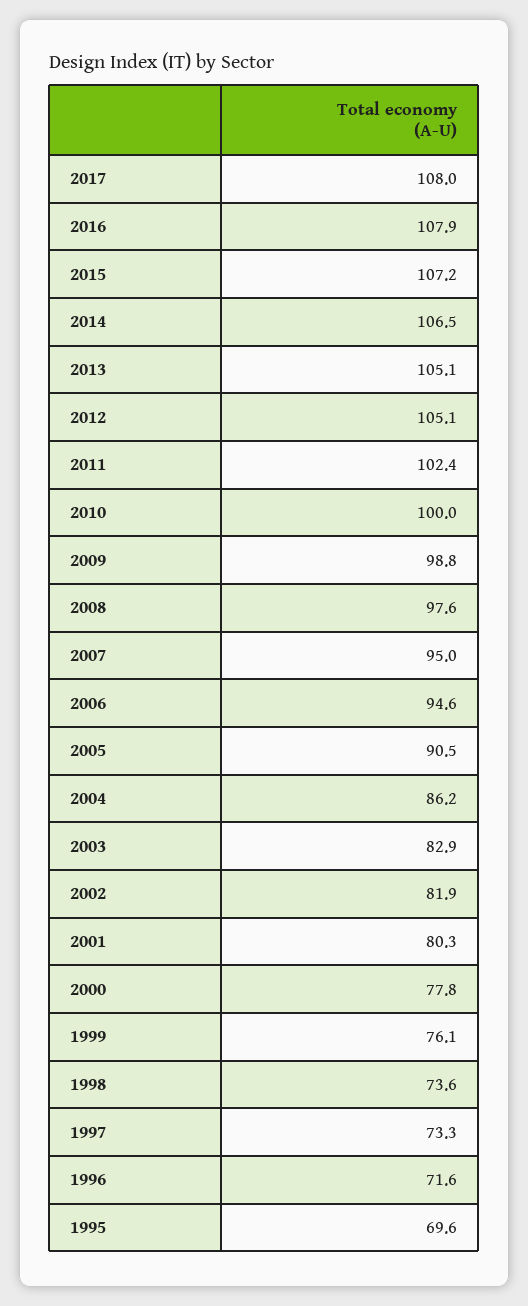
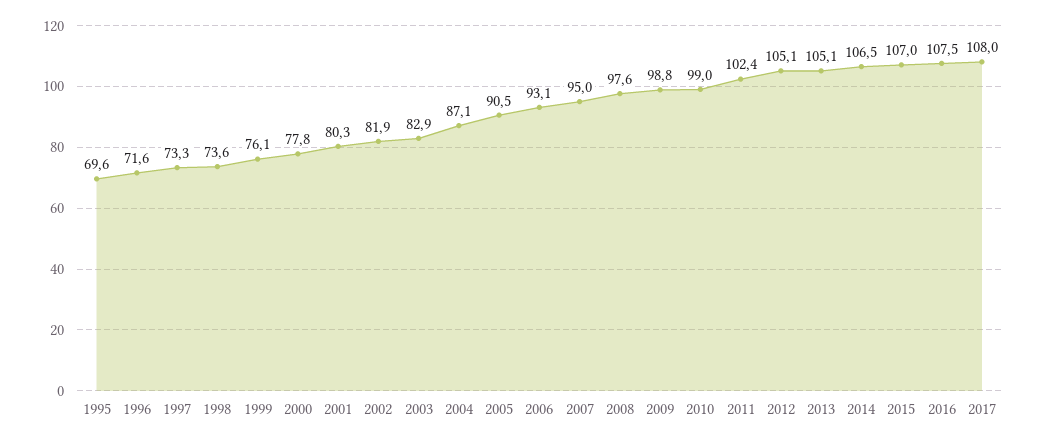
  {
    "2017": 108,
-   "2016": 107.9,
+   "2016": 107.5,
-   "2015": 107.2,
+   "2015": 107,
    "2014": 106.5,
    "2013": 105.1,
    "2012": 105.1,
    "2011": 102.4,
-   "2010": 100,
+   "2010": 99,
    "2009": 98.8,
    "2008": 97.6,
    "2007": 95,
-   "2006": 94.6,
+   "2006": 93.1,
    "2005": 90.5,
-   "2004": 86.2,
+   "2004": 87.1,
    "2003": 82.9,
    "2002": 81.9,
    "2001": 80.3,
    "2000": 77.8,
    "1999": 76.1,
    "1998": 73.6,
    "1997": 73.3,
    "1996": 71.6,
    "1995": 69.6
  }

